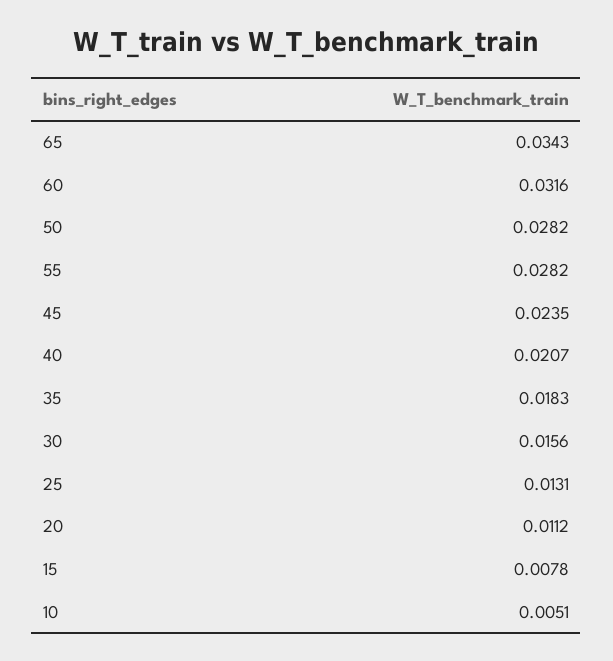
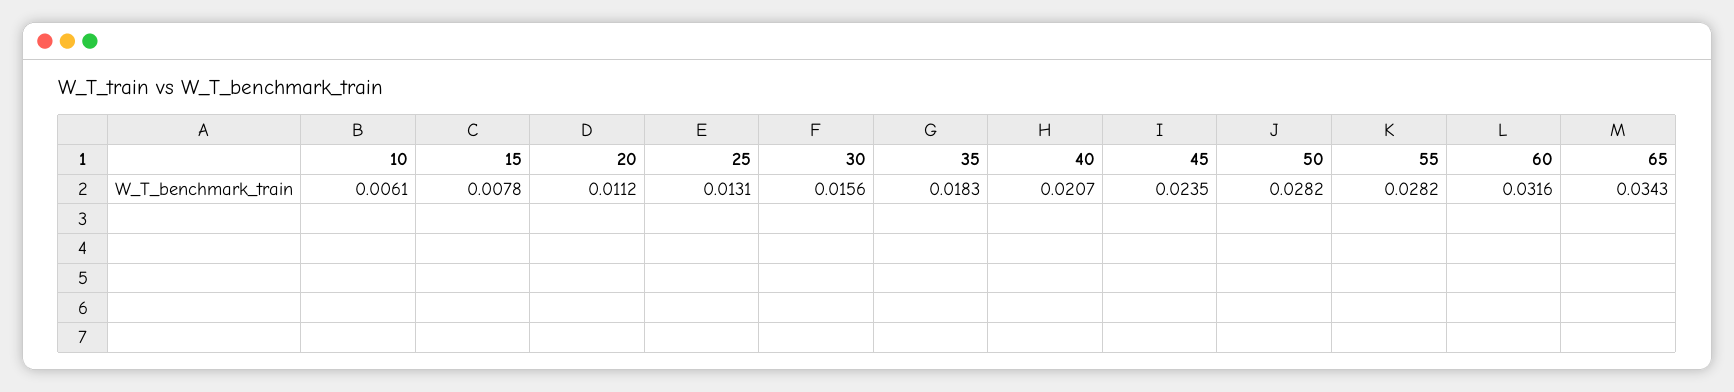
  {
    "65": 0.0343,
    "60": 0.0316,
    "50": 0.0282,
    "55": 0.0282,
    "45": 0.0235,
    "40": 0.0207,
    "35": 0.0183,
    "30": 0.0156,
    "25": 0.0131,
    "20": 0.0112,
    "15": 0.0078,
-   "10": 0.0051
+   "10": 0.0061
  }

